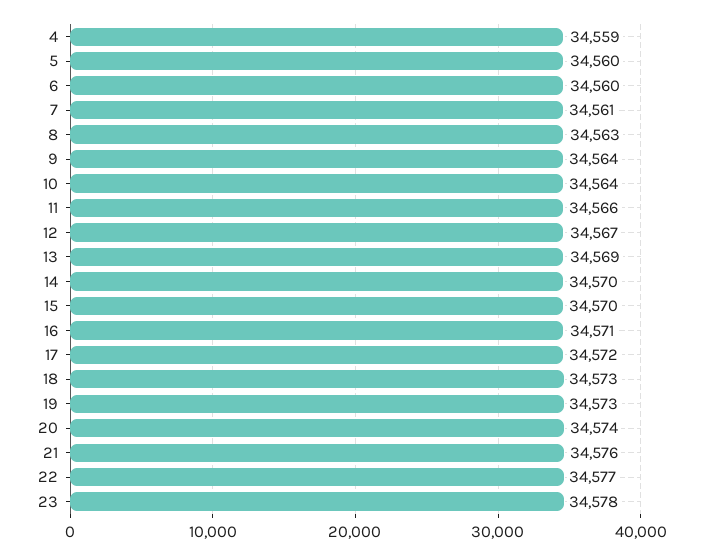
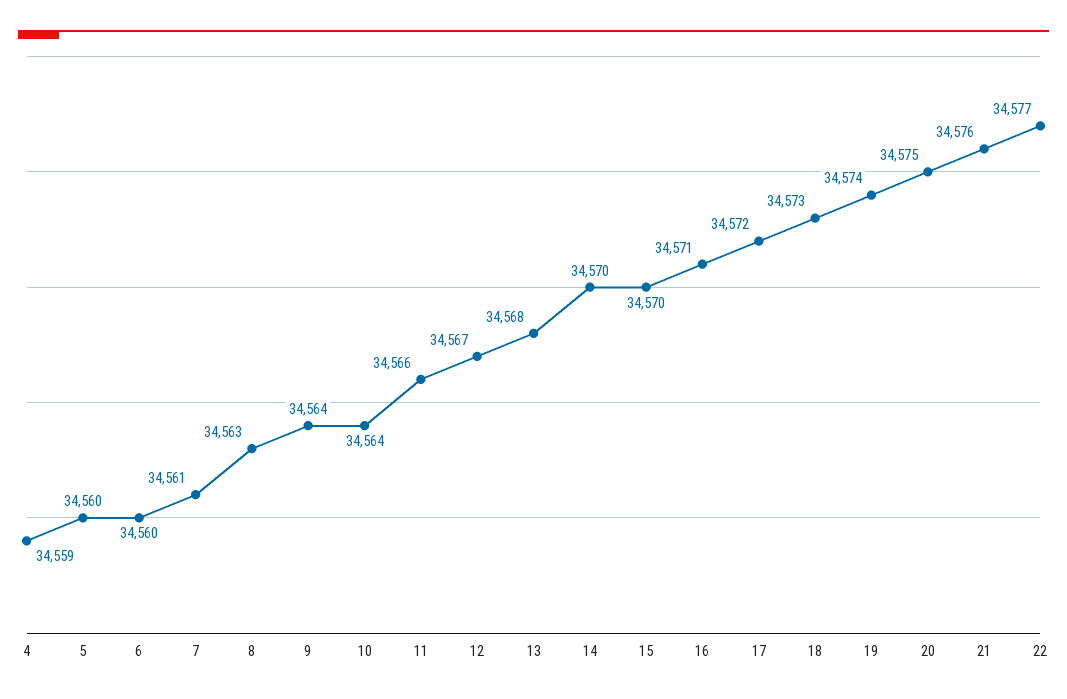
  {
    "4": 34559,
    "5": 34560,
    "6": 34560,
    "7": 34561,
    "8": 34563,
    "9": 34564,
    "10": 34564,
    "11": 34566,
    "12": 34567,
-   "13": 34569,
+   "13": 34568,
    "14": 34570,
    "15": 34570,
    "16": 34571,
    "17": 34572,
    "18": 34573,
-   "19": 34573,
+   "19": 34574,
-   "20": 34574,
+   "20": 34575,
    "21": 34576,
-   "22": 34577,
+   "22": 34577
-   "23": 34578
  }

